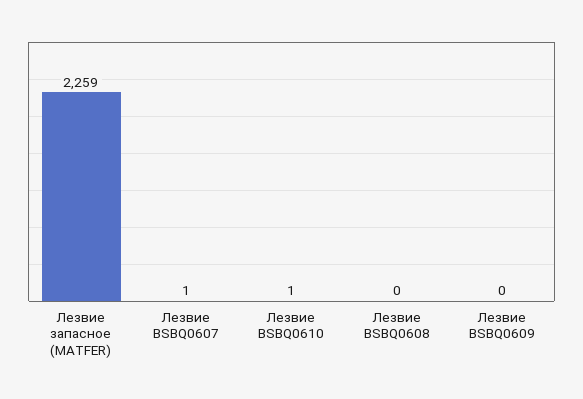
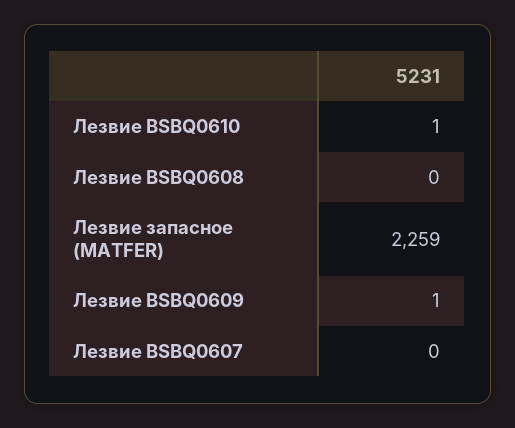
  {
    "Лезвие запасное (MATFER)": 2259,
-   "Лезвие BSBQ0607": 1,
+   "Лезвие BSBQ0607": 0,
    "Лезвие BSBQ0610": 1,
    "Лезвие BSBQ0608": 0,
-   "Лезвие BSBQ0609": 0
+   "Лезвие BSBQ0609": 1
  }

